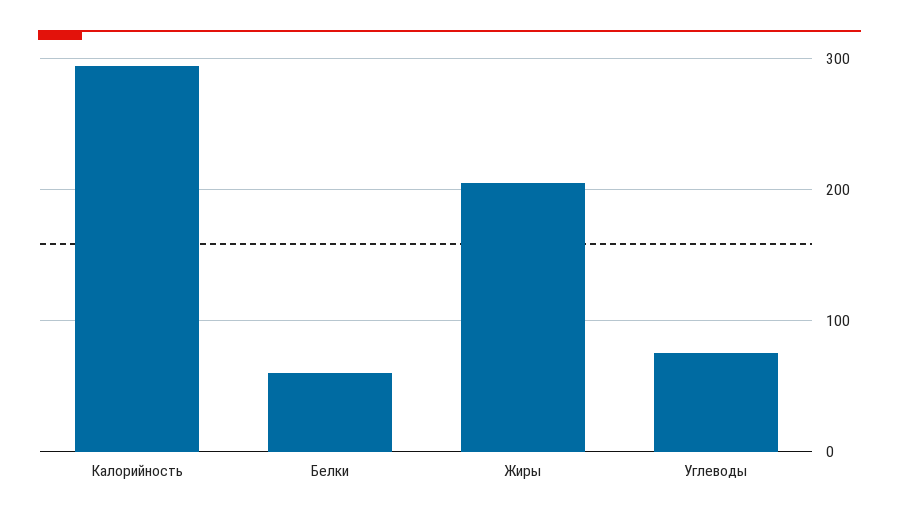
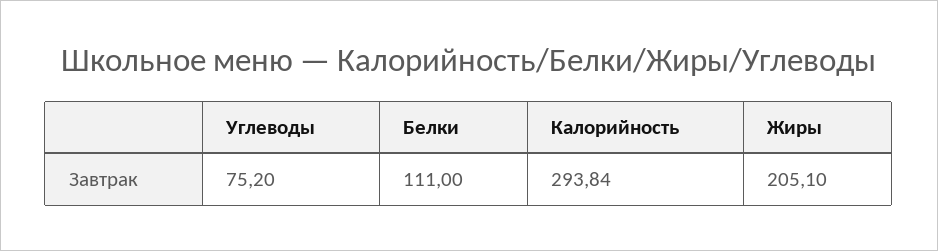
  {
    "Калорийность": 293.84,
-   "Белки": 60,
+   "Белки": 111,
    "Жиры": 205.1,
    "Углеводы": 75.2
  }

